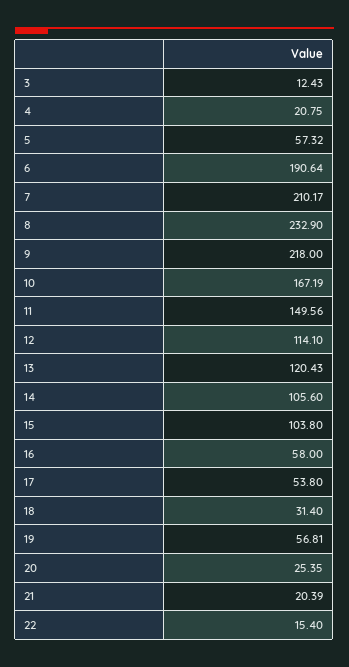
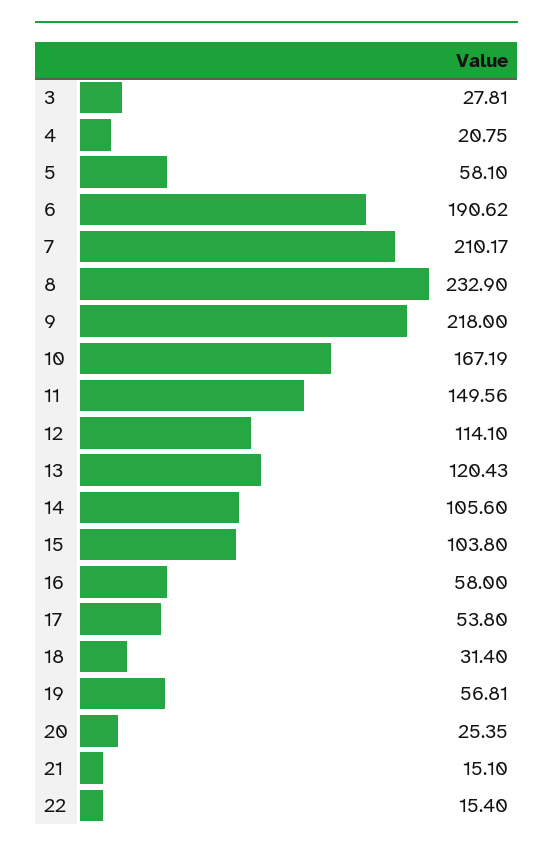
  {
-   "3": 12.43,
+   "3": 27.81,
    "4": 20.75,
-   "5": 57.32,
+   "5": 58.1,
-   "6": 190.64,
+   "6": 190.62,
    "7": 210.17,
    "8": 232.9,
    "9": 218,
    "10": 167.19,
    "11": 149.56,
    "12": 114.1,
    "13": 120.43,
    "14": 105.6,
    "15": 103.8,
    "16": 58,
    "17": 53.8,
    "18": 31.4,
    "19": 56.81,
    "20": 25.35,
-   "21": 20.39,
+   "21": 15.1,
    "22": 15.4
  }

